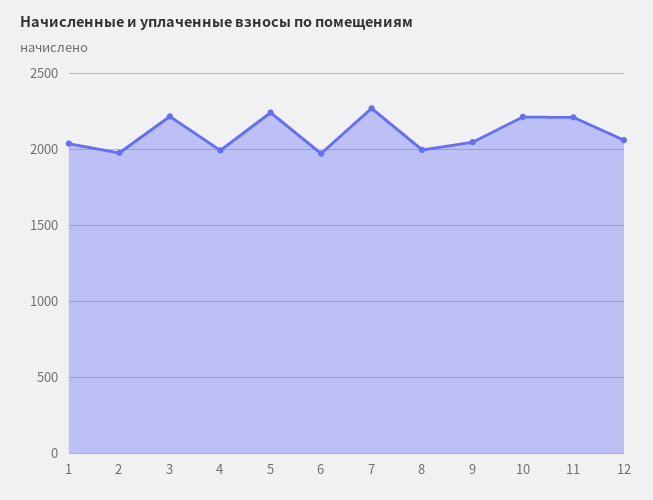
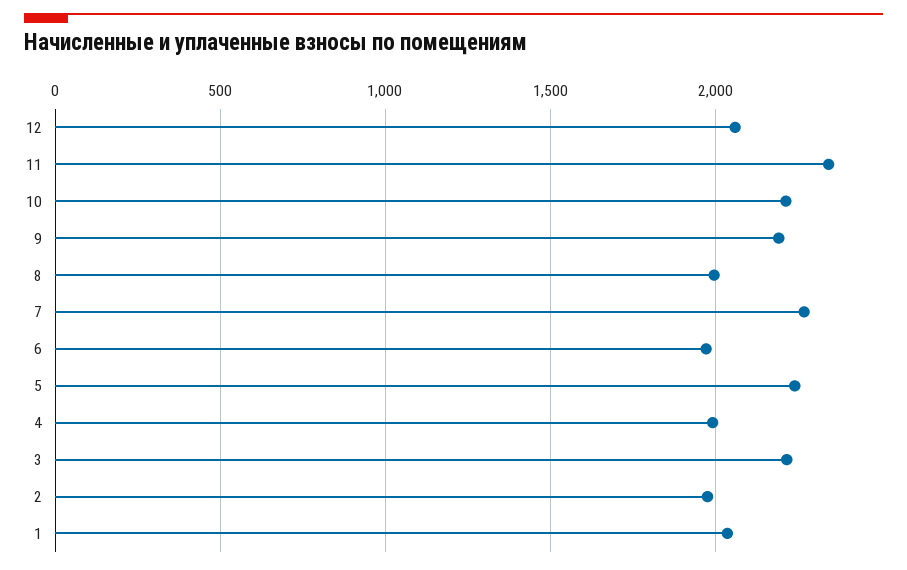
  {
    "1": 2050,
    "2": 2000,
    "3": 2200,
    "4": 2000,
    "5": 2250,
    "6": 1950,
    "7": 2250,
    "8": 2000,
-   "9": 2050,
+   "9": 2200,
    "10": 2200,
-   "11": 2200,
+   "11": 2350,
    "12": 2050
  }

